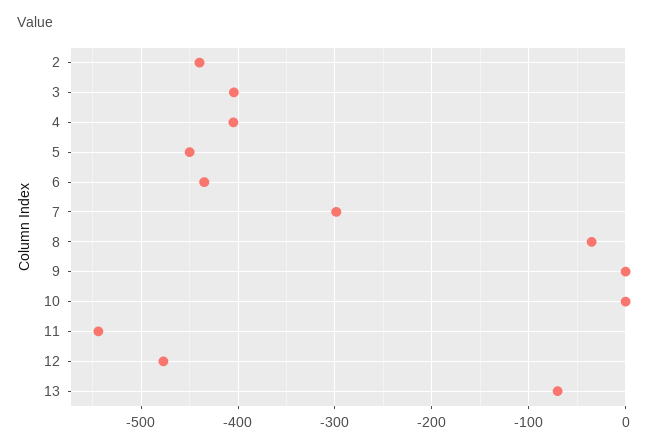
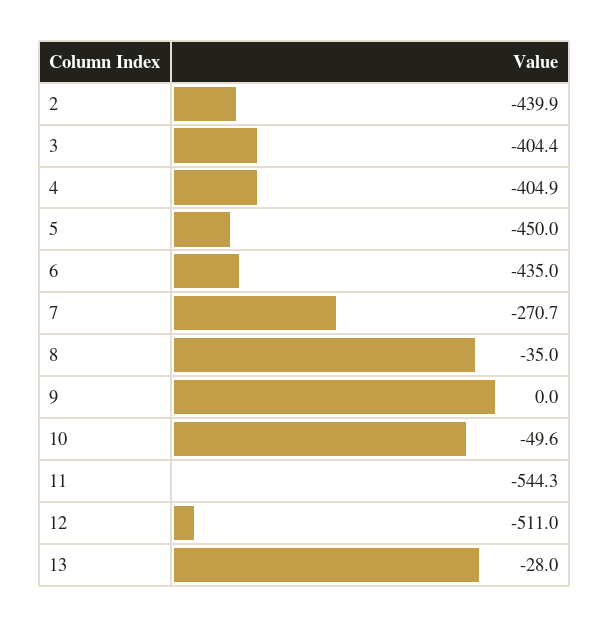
  {
    "2": -439.9,
    "3": -404.4,
    "4": -404.9,
    "5": -450,
    "6": -435,
-   "7": -300,
+   "7": -270.7,
    "8": -35,
    "9": 0,
-   "10": 0,
+   "10": -49.6,
    "11": -544.3,
-   "12": -480,
+   "12": -511,
-   "13": -70
+   "13": -28
  }

